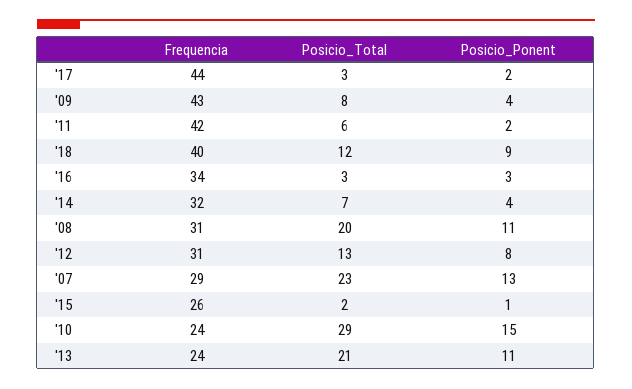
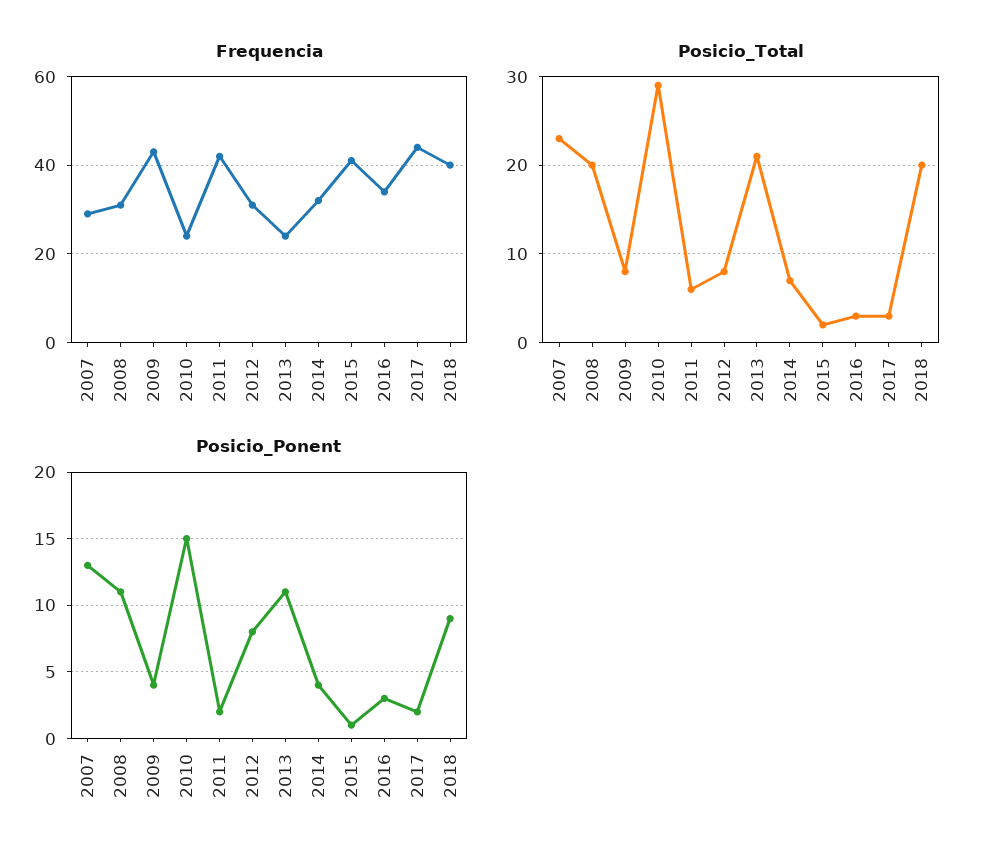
  {
    "Frequencia": {
      "'17": 44,
      "'09": 43,
      "'11": 42,
      "'18": 40,
      "'16": 34,
      "'14": 32,
      "'08": 31,
      "'12": 31,
      "'07": 29,
-     "'15": 26,
+     "'15": 40,
      "'10": 24,
      "'13": 24
    },
    "Posicio_Total": {
      "'17": 3,
      "'09": 8,
      "'11": 6,
-     "'18": 12,
+     "'18": 20,
      "'16": 3,
      "'14": 7,
      "'08": 20,
-     "'12": 13,
+     "'12": 8,
      "'07": 23,
      "'15": 2,
      "'10": 29,
      "'13": 21
    },
    "Posicio_Ponent": {
      "'17": 2,
      "'09": 4,
      "'11": 2,
      "'18": 9,
      "'16": 3,
      "'14": 4,
      "'08": 11,
      "'12": 8,
      "'07": 13,
      "'15": 1,
      "'10": 15,
      "'13": 11
    }
  }

